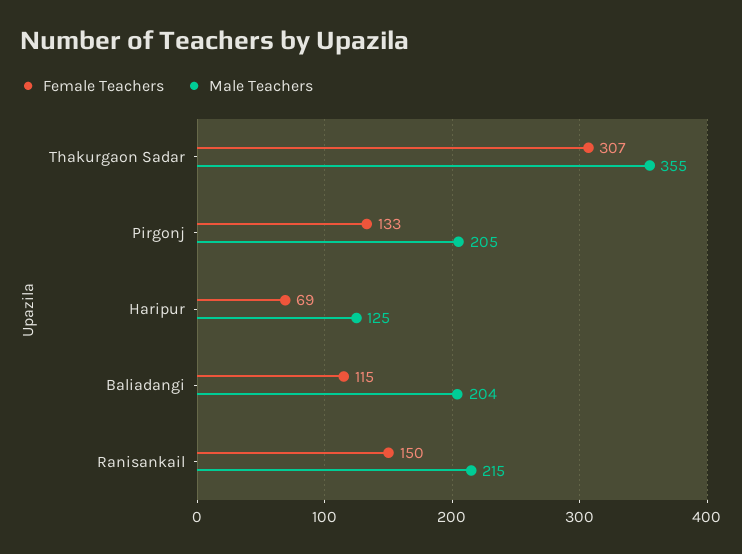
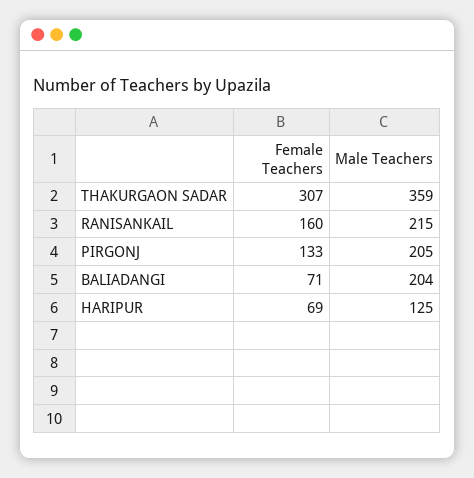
  {
    "Female Teachers": {
      "Thakurgaon Sadar": 307,
      "Pirgonj": 133,
      "Haripur": 69,
-     "Baliadangi": 115,
+     "Baliadangi": 71,
-     "Ranisankail": 150
+     "Ranisankail": 160
    },
    "Male Teachers": {
-     "Thakurgaon Sadar": 355,
+     "Thakurgaon Sadar": 359,
      "Pirgonj": 205,
      "Haripur": 125,
      "Baliadangi": 204,
      "Ranisankail": 215
    }
  }

